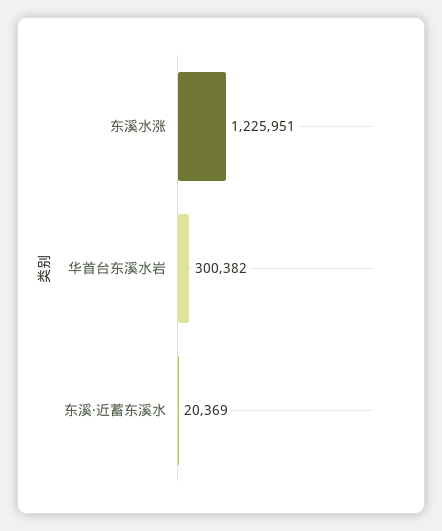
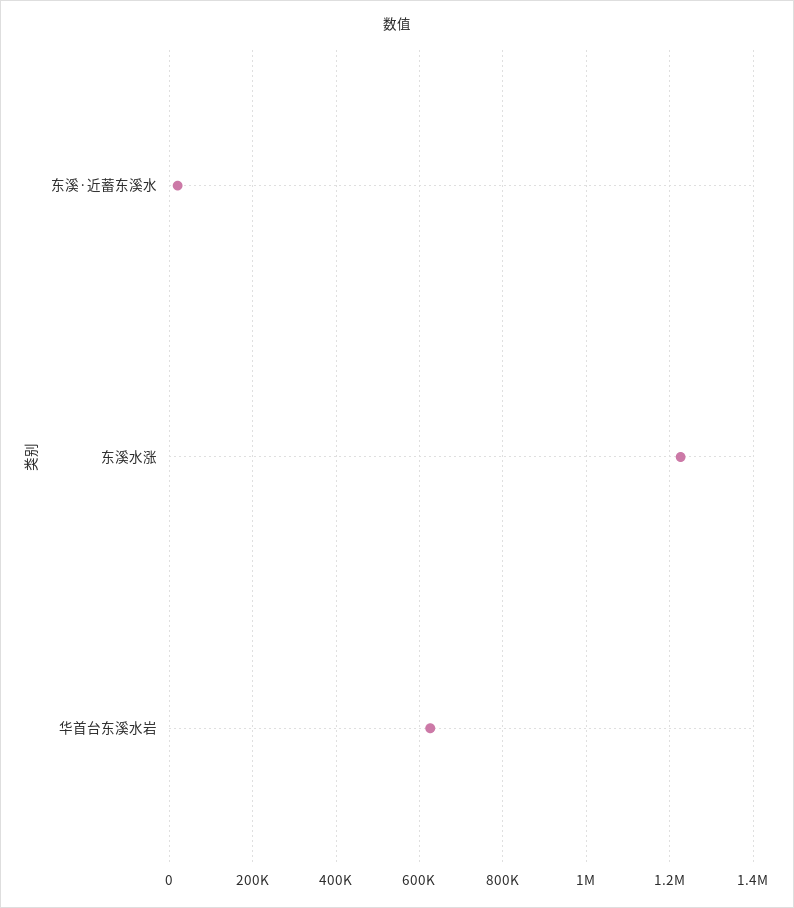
  {
    "东溪水涨": 1225951,
-   "华首台东溪水岩": 300382,
+   "华首台东溪水岩": 620000,
    "东溪·近蓄东溪水": 20369
  }

